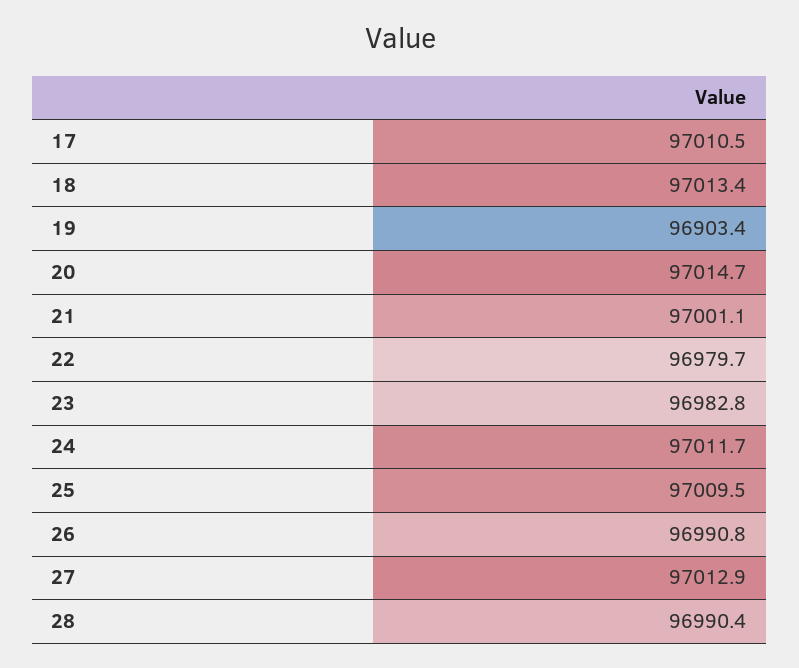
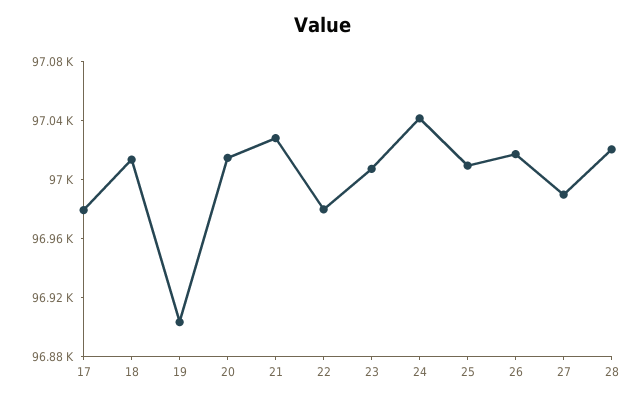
  {
-   "17": 97010.5,
+   "17": 96980,
    "18": 97013.4,
    "19": 96903.4,
    "20": 97014.7,
-   "21": 97001.1,
+   "21": 97030,
    "22": 96979.7,
-   "23": 96982.8,
+   "23": 97010,
-   "24": 97011.7,
+   "24": 97040,
    "25": 97009.5,
-   "26": 96990.8,
+   "26": 97020,
-   "27": 97012.9,
+   "27": 96990,
-   "28": 96990.4
+   "28": 97020
  }

